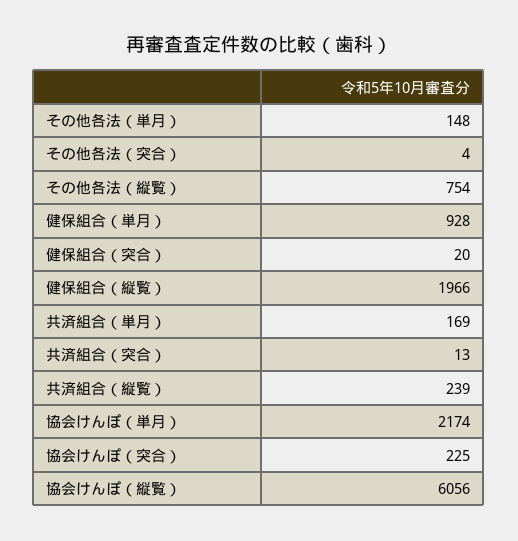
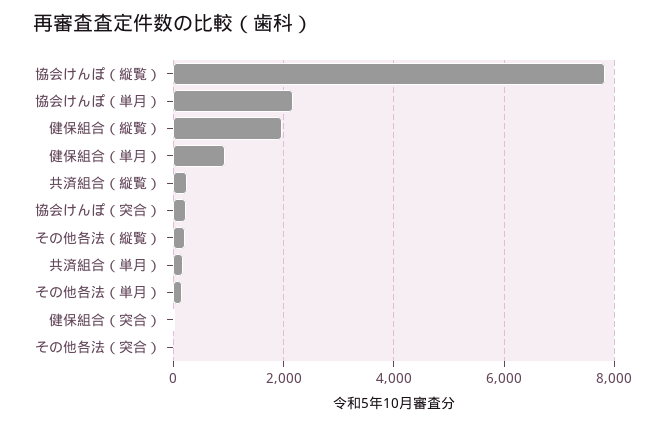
  {
    "その他各法（単月）": 148,
    "その他各法（突合）": 4,
-   "その他各法（縦覧）": 754,
+   "その他各法（縦覧）": 200,
    "健保組合（単月）": 928,
    "健保組合（突合）": 20,
    "健保組合（縦覧）": 1966,
    "共済組合（単月）": 169,
-   "共済組合（突合）": 13,
    "共済組合（縦覧）": 239,
    "協会けんぽ（単月）": 2174,
    "協会けんぽ（突合）": 225,
-   "協会けんぽ（縦覧）": 6056
+   "協会けんぽ（縦覧）": 7800
  }

